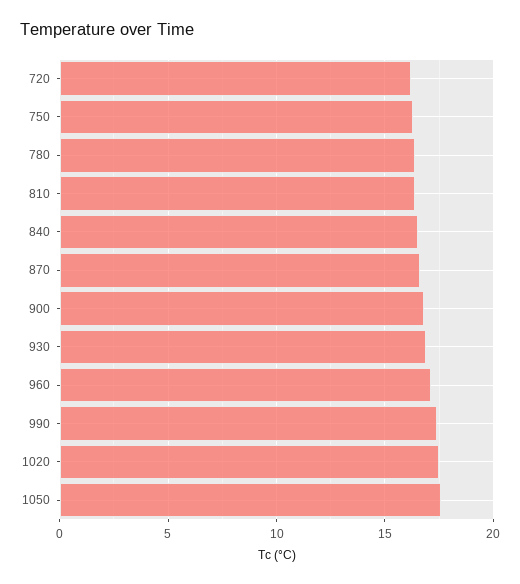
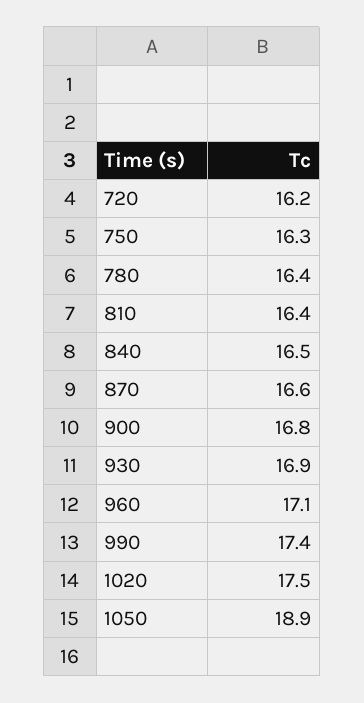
  {
    "720": 16.2,
    "750": 16.3,
    "780": 16.4,
    "810": 16.4,
    "840": 16.5,
    "870": 16.6,
    "900": 16.8,
    "930": 16.9,
    "960": 17.1,
    "990": 17.4,
    "1020": 17.5,
-   "1050": 17.5
+   "1050": 18.9
  }

